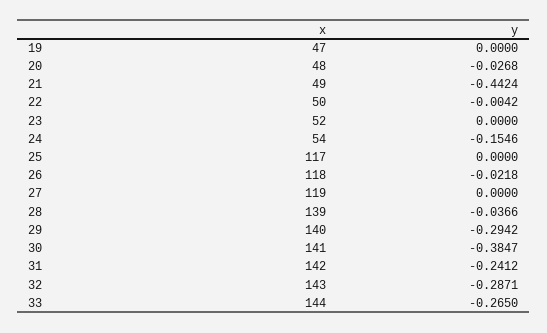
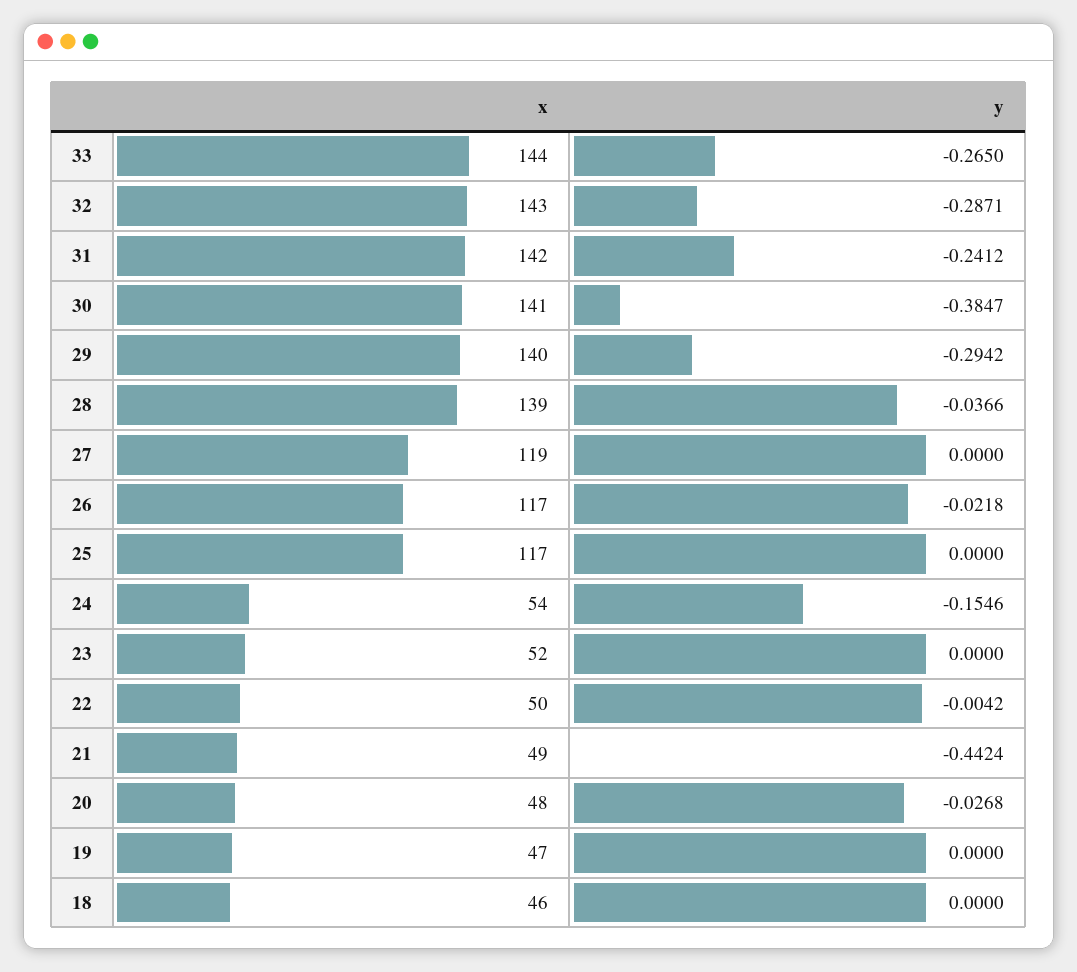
  {
    "x": {
      "19": 47,
      "20": 48,
      "21": 49,
      "22": 50,
      "23": 52,
      "24": 54,
      "25": 117,
-     "26": 118,
+     "26": 117,
      "27": 119,
      "28": 139,
      "29": 140,
      "30": 141,
      "31": 142,
      "32": 143,
-     "33": 144
+     "33": 144,
+     "18": 46
    },
    "y": {
      "19": 0,
      "20": -0.0268,
      "21": -0.4424,
      "22": -0.0042,
      "23": 0,
      "24": -0.1546,
      "25": 0,
      "26": -0.0218,
      "27": 0,
      "28": -0.0366,
      "29": -0.2942,
      "30": -0.3847,
      "31": -0.2412,
      "32": -0.2871,
-     "33": -0.265
+     "33": -0.265,
+     "18": 0
    }
  }

